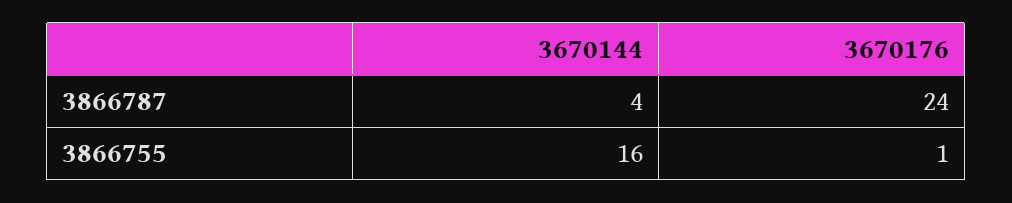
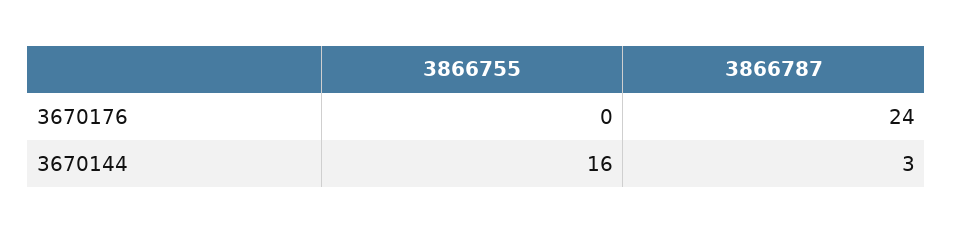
  {
    "3670144": {
-     "3866787": 4,
+     "3866787": 3,
      "3866755": 16
    },
    "3670176": {
      "3866787": 24,
-     "3866755": 1
+     "3866755": 0
    }
  }

